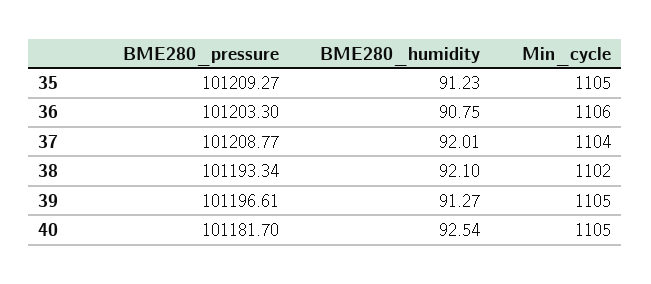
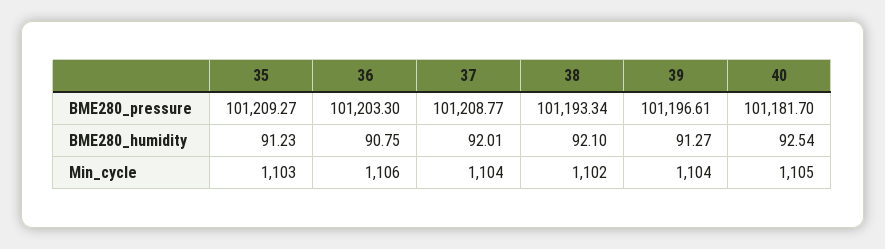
  {
    "BME280_pressure": {
      "35": 101209.27,
      "36": 101203.3,
      "37": 101208.77,
      "38": 101193.34,
      "39": 101196.61,
      "40": 101181.7
    },
    "BME280_humidity": {
      "35": 91.23,
      "36": 90.75,
      "37": 92.01,
      "38": 92.1,
      "39": 91.27,
      "40": 92.54
    },
    "Min_cycle": {
-     "35": 1105,
+     "35": 1103,
      "36": 1106,
      "37": 1104,
      "38": 1102,
-     "39": 1105,
+     "39": 1104,
      "40": 1105
    }
  }

